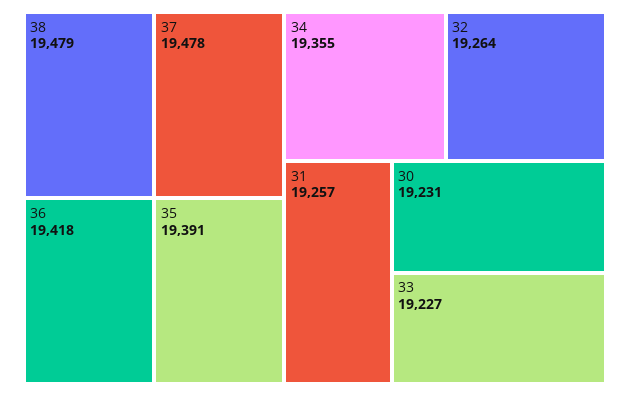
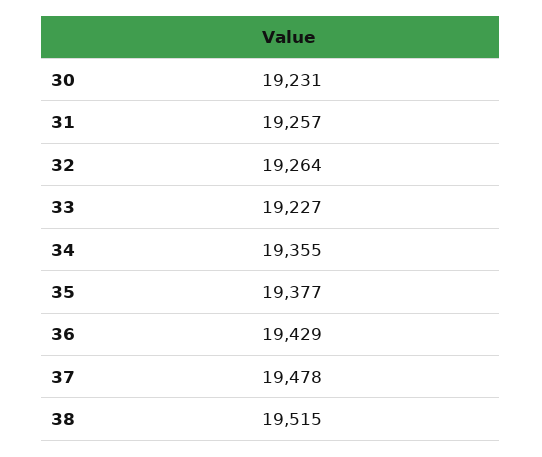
  {
-   "38": 19479,
+   "38": 19515,
    "37": 19478,
-   "36": 19418,
+   "36": 19429,
-   "35": 19391,
+   "35": 19377,
    "34": 19355,
    "32": 19264,
    "31": 19257,
    "30": 19231,
    "33": 19227
  }

